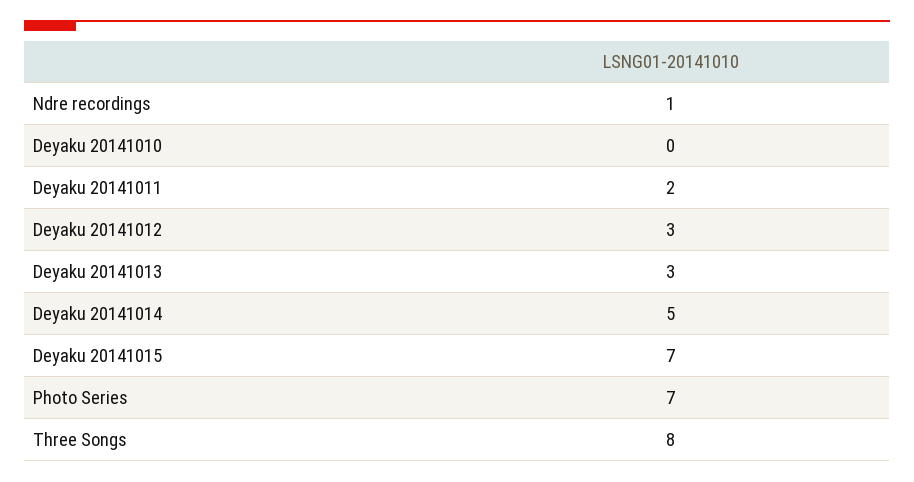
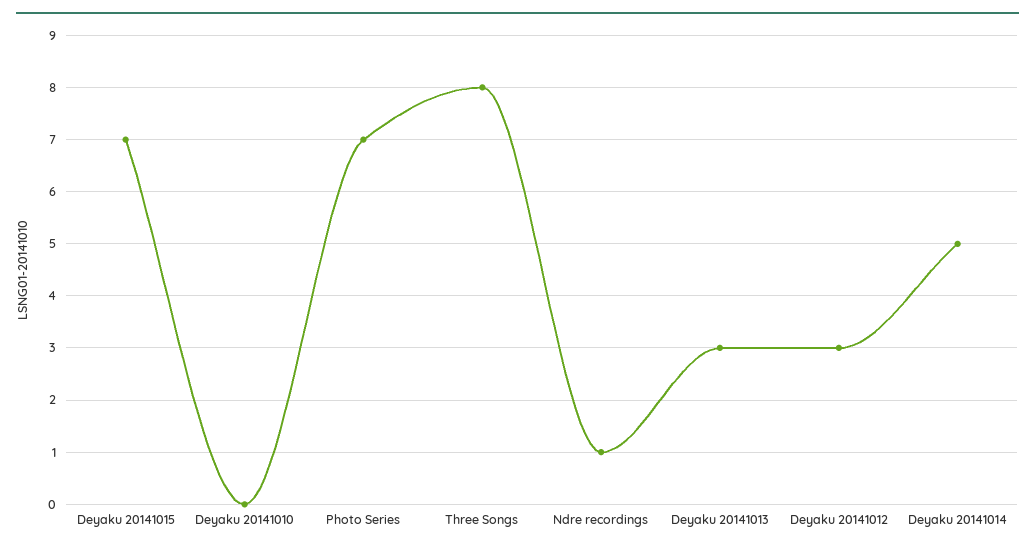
  {
    "Ndre recordings": 1,
    "Deyaku 20141010": 0,
-   "Deyaku 20141011": 2,
    "Deyaku 20141012": 3,
    "Deyaku 20141013": 3,
    "Deyaku 20141014": 5,
    "Deyaku 20141015": 7,
    "Photo Series": 7,
    "Three Songs": 8
  }

